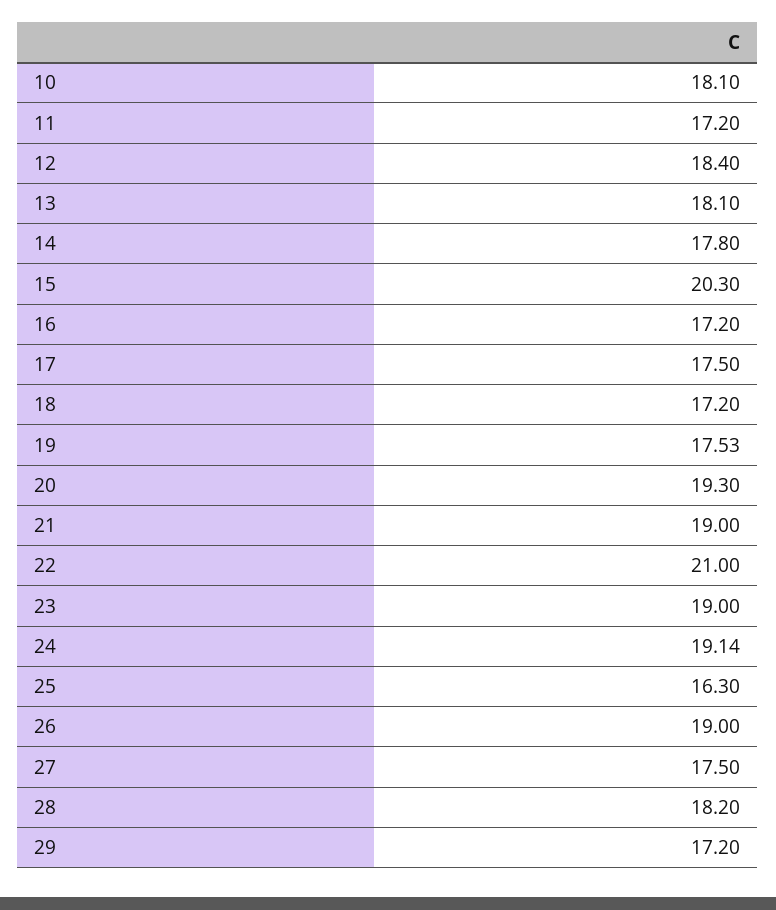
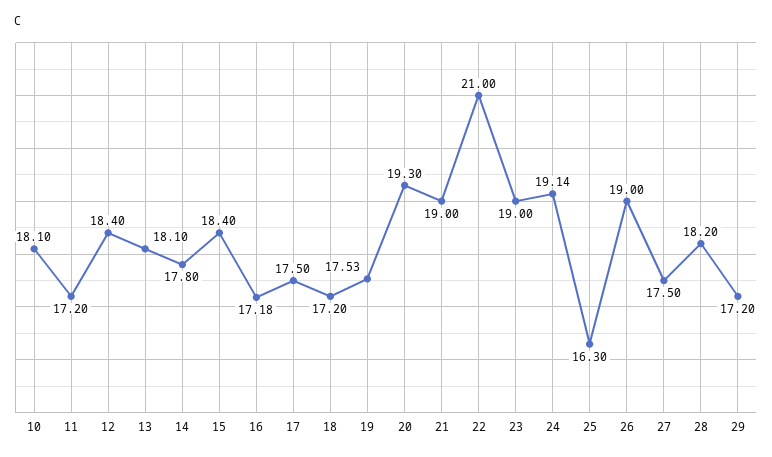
  {
    "10": 18.1,
    "11": 17.2,
    "12": 18.4,
    "13": 18.1,
    "14": 17.8,
-   "15": 20.3,
+   "15": 18.4,
-   "16": 17.2,
+   "16": 17.18,
    "17": 17.5,
    "18": 17.2,
    "19": 17.53,
    "20": 19.3,
    "21": 19,
    "22": 21,
    "23": 19,
    "24": 19.14,
    "25": 16.3,
    "26": 19,
    "27": 17.5,
    "28": 18.2,
    "29": 17.2
  }

